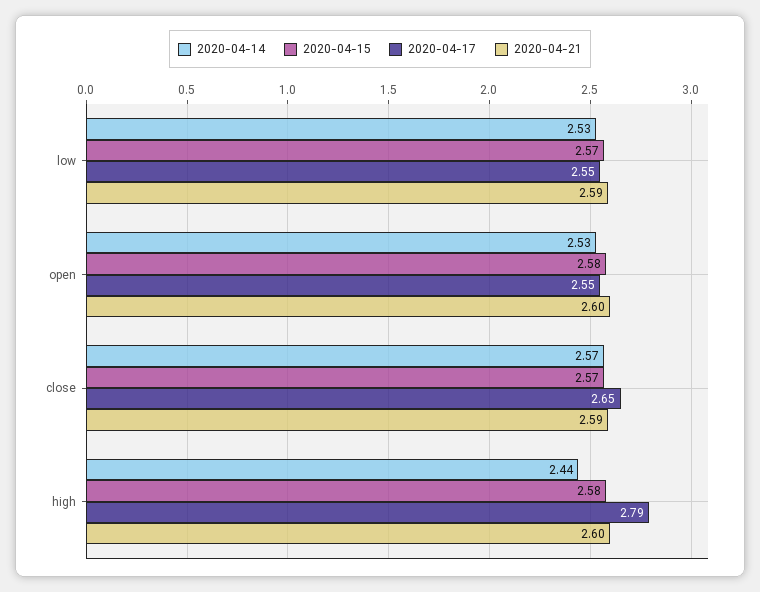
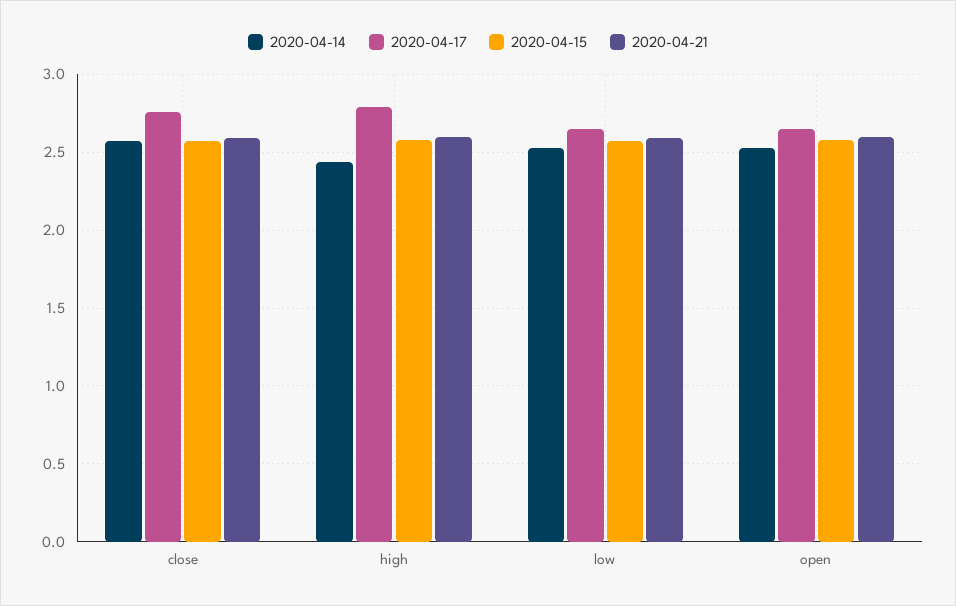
  {
    "2020-04-14": {
      "low": 2.53,
      "open": 2.53,
      "close": 2.57,
      "high": 2.44
    },
    "2020-04-15": {
      "low": 2.57,
      "open": 2.58,
      "close": 2.57,
      "high": 2.58
    },
    "2020-04-17": {
-     "low": 2.55,
+     "low": 2.65,
-     "open": 2.55,
+     "open": 2.65,
-     "close": 2.65,
+     "close": 2.75,
      "high": 2.79
    },
    "2020-04-21": {
      "low": 2.59,
      "open": 2.6,
      "close": 2.59,
      "high": 2.6
    }
  }

